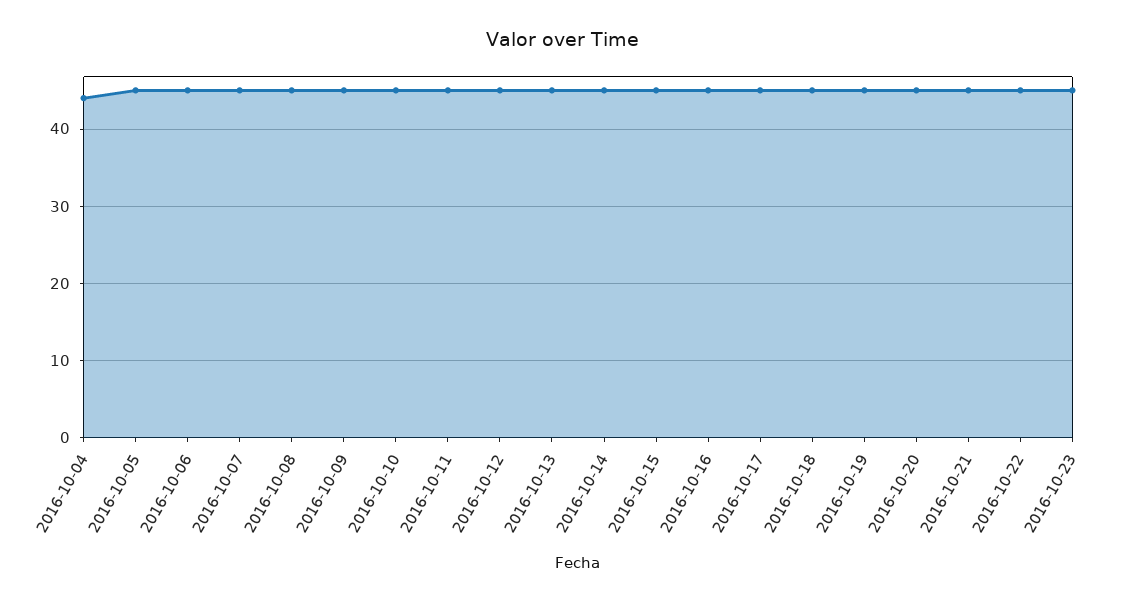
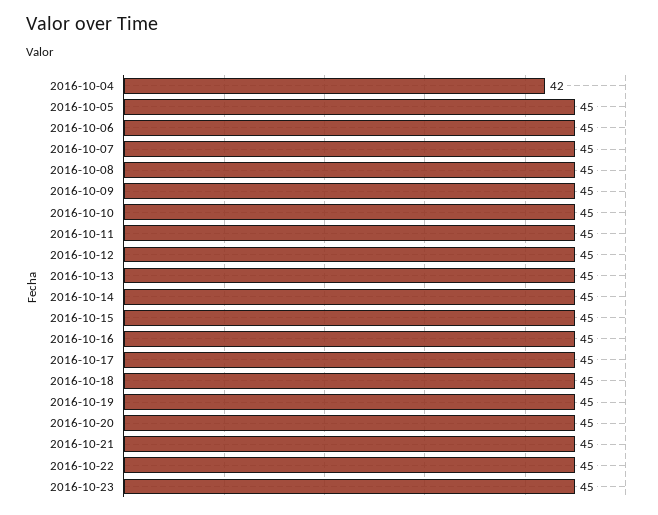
  {
-   "2016-10-04": 44,
+   "2016-10-04": 42,
    "2016-10-05": 45,
    "2016-10-06": 45,
    "2016-10-07": 45,
    "2016-10-08": 45,
    "2016-10-09": 45,
    "2016-10-10": 45,
    "2016-10-11": 45,
    "2016-10-12": 45,
    "2016-10-13": 45,
    "2016-10-14": 45,
    "2016-10-15": 45,
    "2016-10-16": 45,
    "2016-10-17": 45,
    "2016-10-18": 45,
    "2016-10-19": 45,
    "2016-10-20": 45,
    "2016-10-21": 45,
    "2016-10-22": 45,
    "2016-10-23": 45
  }

